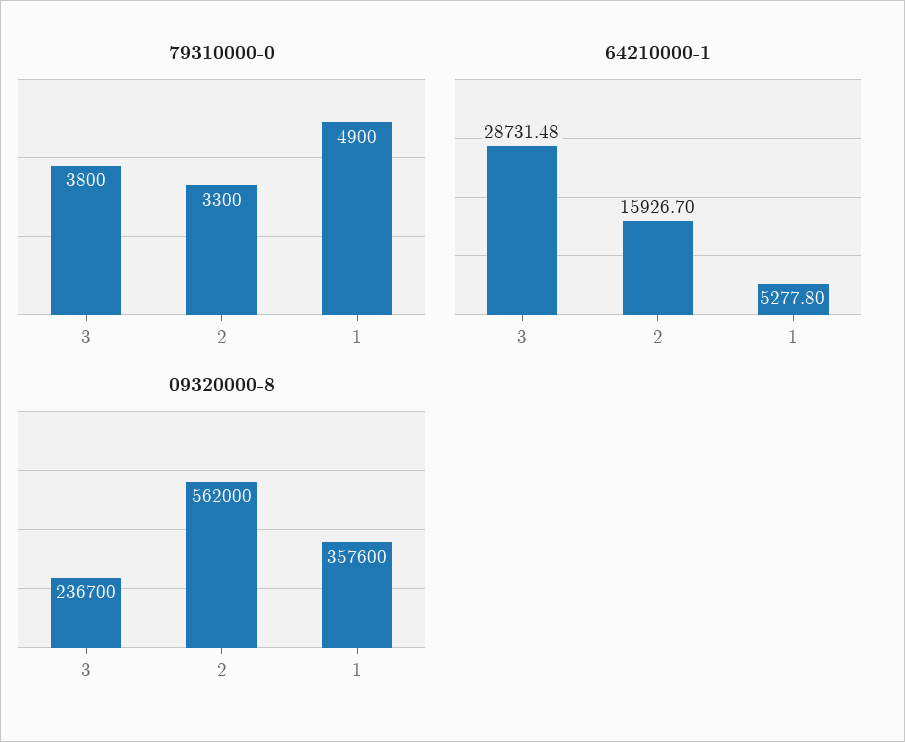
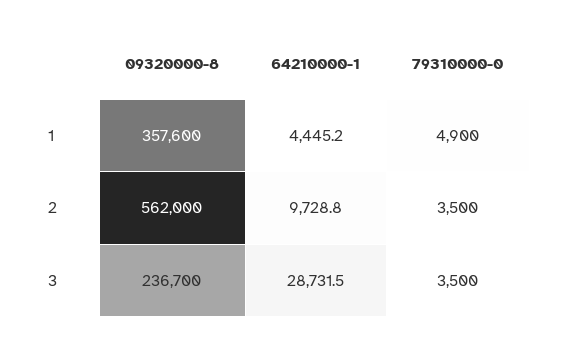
  {
    "79310000-0": {
-     "3": 3800,
+     "3": 3500,
-     "2": 3300,
+     "2": 3500,
      "1": 4900
    },
    "64210000-1": {
      "3": 28731.48,
-     "2": 15926.7,
+     "2": 9728.8,
-     "1": 5277.8
+     "1": 4445.2
    },
    "09320000-8": {
      "3": 236700,
      "2": 562000,
      "1": 357600
    }
  }

